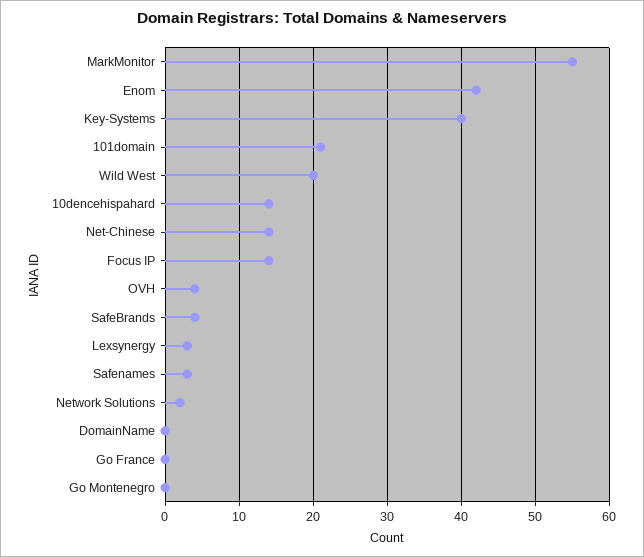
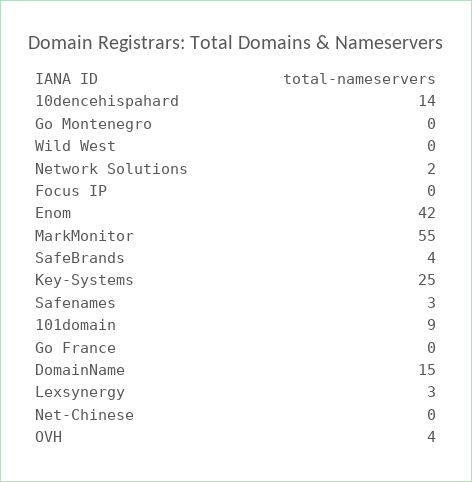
  {
    "MarkMonitor": 55,
    "Enom": 42,
-   "Key-Systems": 40,
+   "Key-Systems": 25,
-   "101domain": 21,
+   "101domain": 9,
-   "Wild West": 20,
+   "Wild West": 0,
    "10dencehispahard": 14,
-   "Net-Chinese": 14,
+   "Net-Chinese": 0,
-   "Focus IP": 14,
+   "Focus IP": 0,
    "OVH": 4,
    "SafeBrands": 4,
    "Lexsynergy": 3,
    "Safenames": 3,
    "Network Solutions": 2,
-   "DomainName": 0,
+   "DomainName": 15,
    "Go France": 0,
    "Go Montenegro": 0
  }

